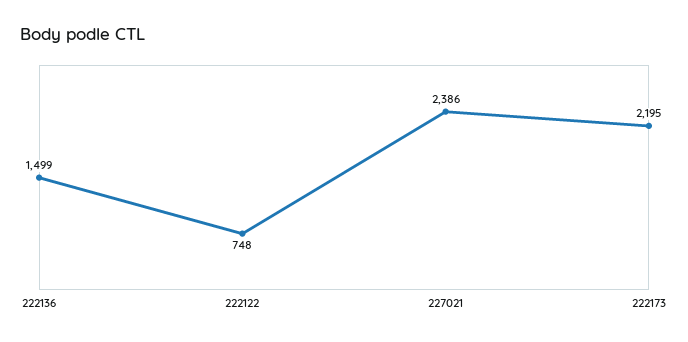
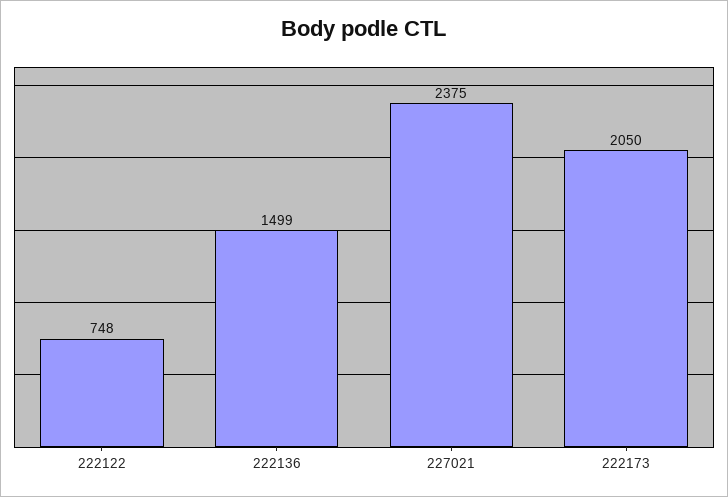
  {
    "222136": 1499,
    "222122": 748,
-   "227021": 2386,
+   "227021": 2375,
-   "222173": 2195
+   "222173": 2050
  }

